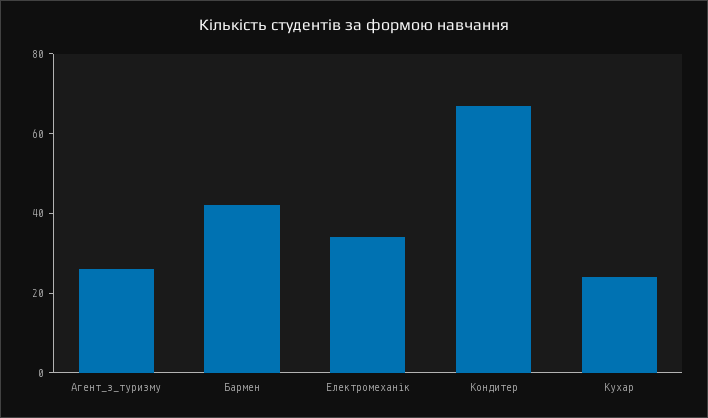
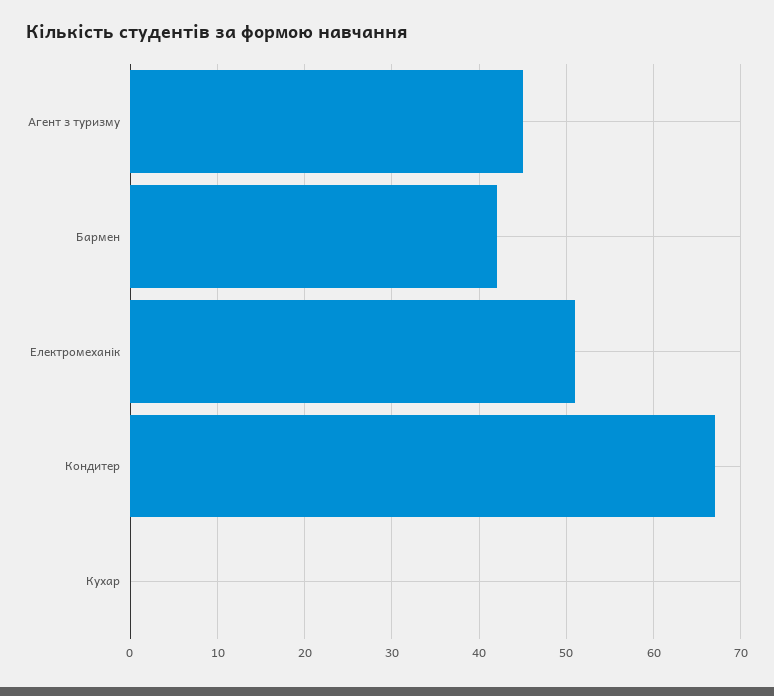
  {
-   "Агент_з_туризму": 25,
+   "Агент_з_туризму": 45,
    "Бармен": 42,
-   "Електромеханік": 35,
+   "Електромеханік": 51,
    "Кондитер": 67,
-   "Кухар": 25
+   "Кухар": 0
  }

